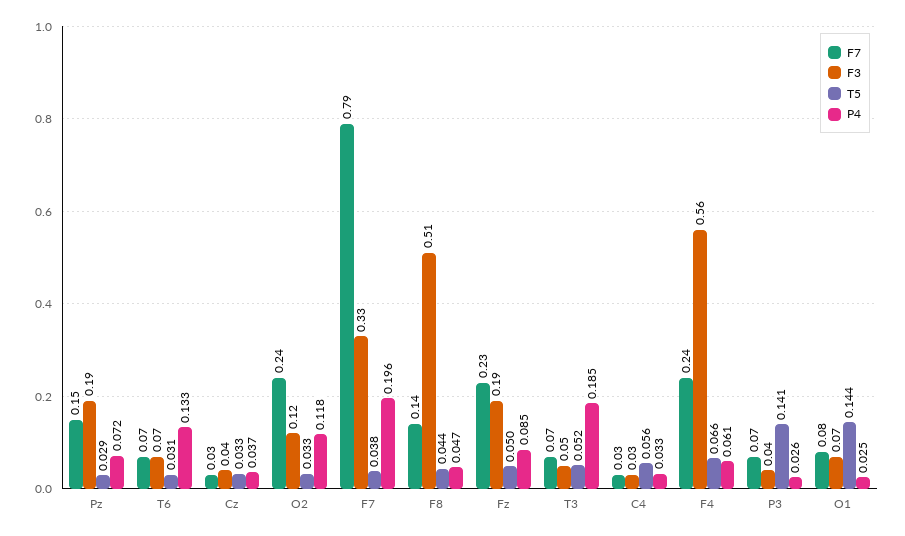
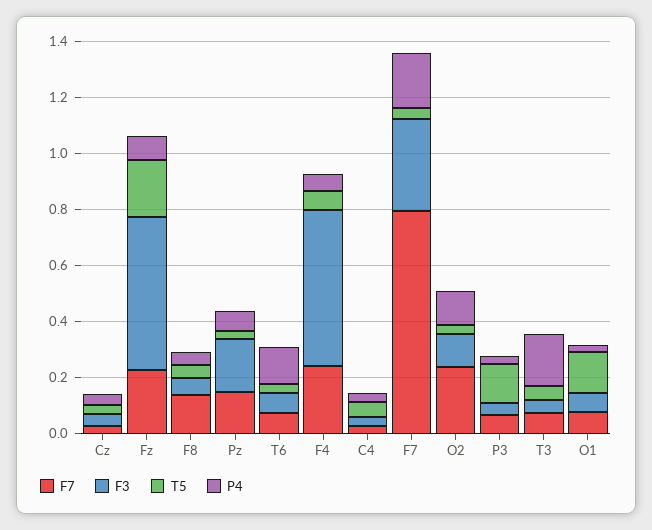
  {
    "F7": {
      "Pz": 0.15,
      "T6": 0.07,
      "Cz": 0.03,
      "O2": 0.24,
      "F7": 0.79,
      "F8": 0.14,
      "Fz": 0.23,
      "T3": 0.07,
      "C4": 0.03,
      "F4": 0.24,
      "P3": 0.07,
      "O1": 0.08
    },
    "F3": {
      "Pz": 0.19,
      "T6": 0.07,
      "Cz": 0.04,
      "O2": 0.12,
      "F7": 0.33,
-     "F8": 0.51,
+     "F8": 0.05,
-     "Fz": 0.19,
+     "Fz": 0.55,
      "T3": 0.05,
      "C4": 0.03,
      "F4": 0.56,
      "P3": 0.04,
      "O1": 0.07
    },
    "T5": {
      "Pz": 0.029,
      "T6": 0.031,
      "Cz": 0.033,
      "O2": 0.033,
      "F7": 0.038,
      "F8": 0.044,
-     "Fz": 0.05,
+     "Fz": 0.2,
      "T3": 0.052,
      "C4": 0.056,
      "F4": 0.066,
      "P3": 0.141,
      "O1": 0.144
    },
    "P4": {
      "Pz": 0.072,
      "T6": 0.133,
      "Cz": 0.037,
      "O2": 0.118,
      "F7": 0.196,
      "F8": 0.047,
      "Fz": 0.085,
      "T3": 0.185,
      "C4": 0.033,
      "F4": 0.061,
      "P3": 0.026,
      "O1": 0.025
    }
  }

